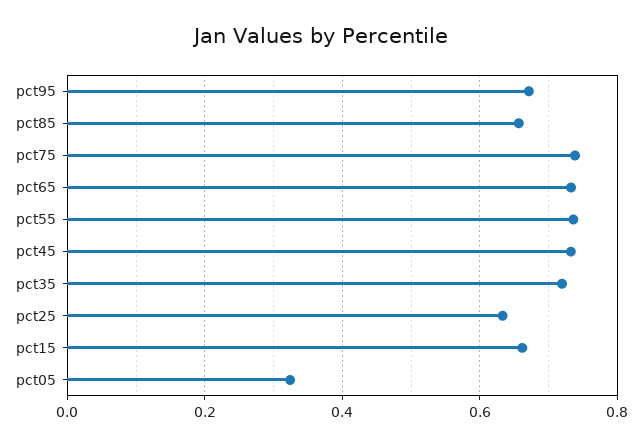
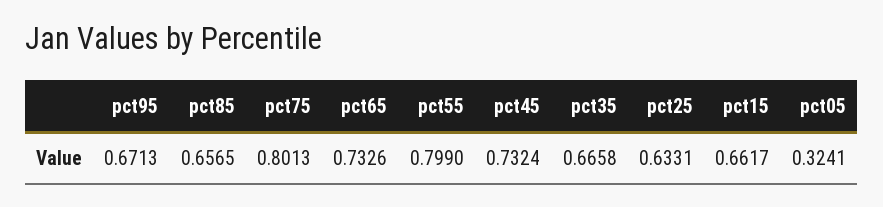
  {
    "pct95": 0.6713,
    "pct85": 0.6565,
-   "pct75": 0.74,
+   "pct75": 0.8013,
    "pct65": 0.7326,
-   "pct55": 0.74,
+   "pct55": 0.799,
    "pct45": 0.7324,
-   "pct35": 0.72,
+   "pct35": 0.6658,
    "pct25": 0.6331,
    "pct15": 0.6617,
    "pct05": 0.3241
  }

